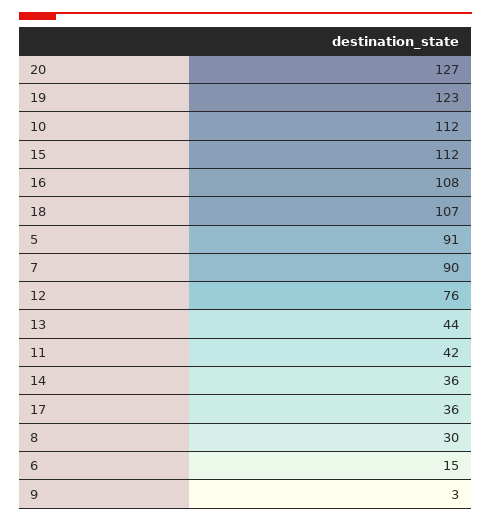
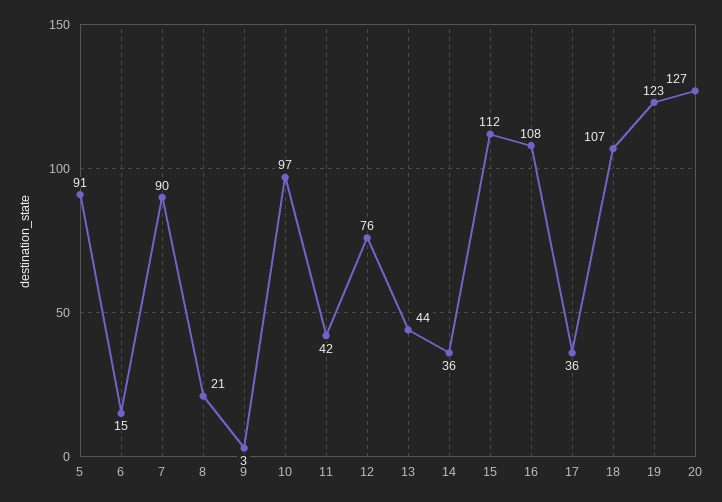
  {
    "20": 127,
    "19": 123,
-   "10": 112,
+   "10": 97,
    "15": 112,
    "16": 108,
    "18": 107,
    "5": 91,
    "7": 90,
    "12": 76,
    "13": 44,
    "11": 42,
    "14": 36,
    "17": 36,
-   "8": 30,
+   "8": 21,
    "6": 15,
    "9": 3
  }

